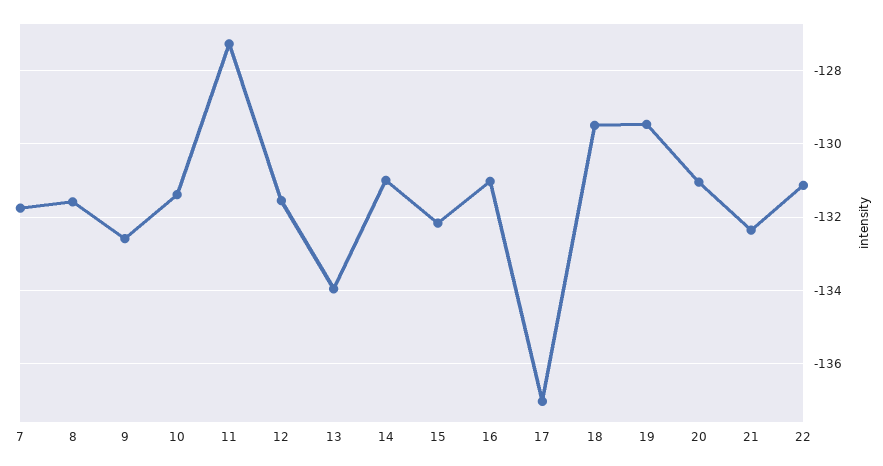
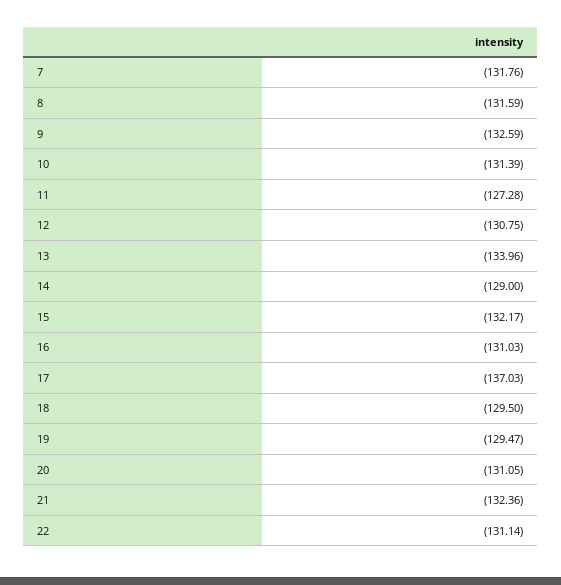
  {
    "7": -131.76,
    "8": -131.59,
    "9": -132.59,
    "10": -131.39,
    "11": -127.28,
-   "12": -131.6,
+   "12": -130.75,
    "13": -133.96,
-   "14": -131,
+   "14": -129,
    "15": -132.17,
    "16": -131.03,
    "17": -137.03,
    "18": -129.5,
    "19": -129.47,
    "20": -131.05,
    "21": -132.36,
    "22": -131.14
  }

